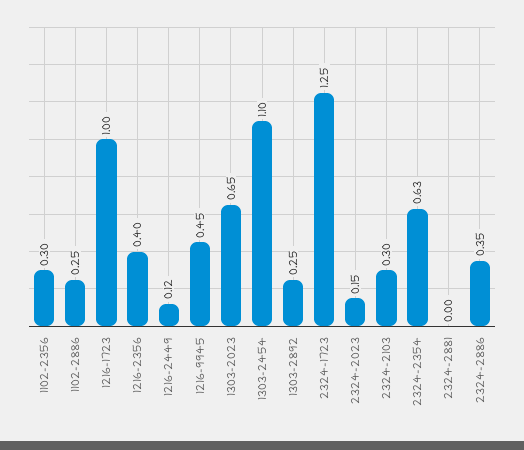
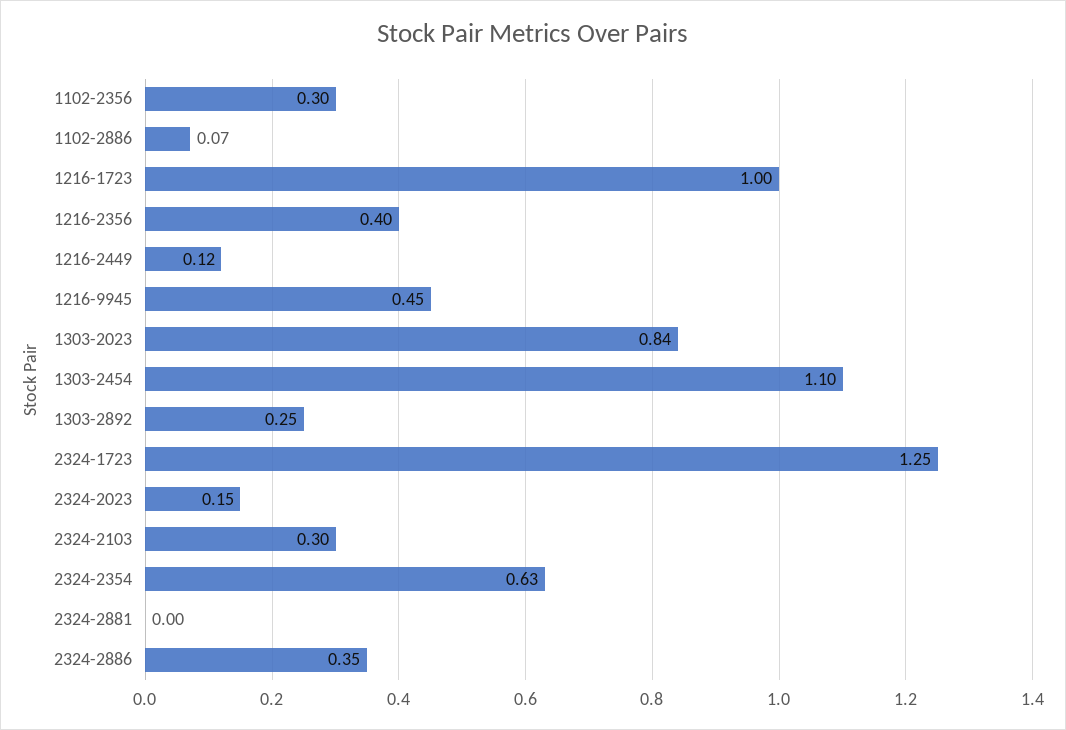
  {
    "1102-2356": 0.3,
-   "1102-2886": 0.25,
+   "1102-2886": 0.07,
    "1216-1723": 1,
    "1216-2356": 0.4,
    "1216-2449": 0.12,
    "1216-9945": 0.45,
-   "1303-2023": 0.65,
+   "1303-2023": 0.84,
    "1303-2454": 1.1,
    "1303-2892": 0.25,
    "2324-1723": 1.25,
    "2324-2023": 0.15,
    "2324-2103": 0.3,
    "2324-2354": 0.63,
    "2324-2881": 0,
    "2324-2886": 0.35
  }

